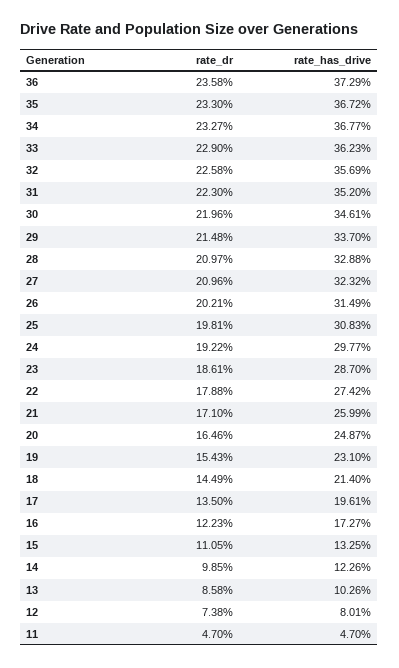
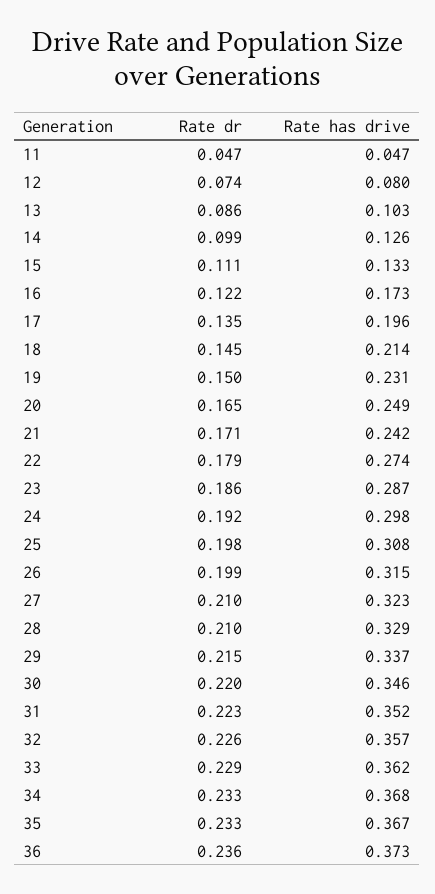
  {
    "rate_dr": {
      "36": 0.2358,
      "35": 0.233,
      "34": 0.2327,
      "33": 0.229,
      "32": 0.2258,
      "31": 0.223,
      "30": 0.2196,
      "29": 0.2148,
      "28": 0.2097,
      "27": 0.2096,
-     "26": 0.2021,
+     "26": 0.199,
      "25": 0.1981,
      "24": 0.1922,
      "23": 0.1861,
      "22": 0.1788,
      "21": 0.171,
      "20": 0.1646,
-     "19": 0.1543,
+     "19": 0.15,
      "18": 0.1449,
      "17": 0.135,
      "16": 0.1223,
      "15": 0.1105,
      "14": 0.0985,
      "13": 0.0858,
      "12": 0.0738,
      "11": 0.047
    },
    "rate_has_drive": {
      "36": 0.3729,
      "35": 0.3672,
      "34": 0.3677,
      "33": 0.3623,
      "32": 0.3569,
      "31": 0.352,
      "30": 0.3461,
      "29": 0.337,
      "28": 0.3288,
      "27": 0.3232,
      "26": 0.3149,
      "25": 0.3083,
      "24": 0.2977,
      "23": 0.287,
      "22": 0.2742,
-     "21": 0.2599,
+     "21": 0.242,
      "20": 0.2487,
      "19": 0.231,
      "18": 0.214,
      "17": 0.1961,
      "16": 0.1727,
      "15": 0.1325,
-     "14": 0.1226,
+     "14": 0.126,
      "13": 0.1026,
      "12": 0.0801,
      "11": 0.047
    }
  }

